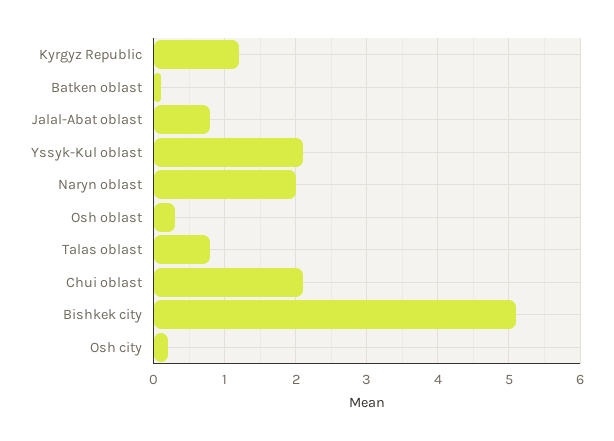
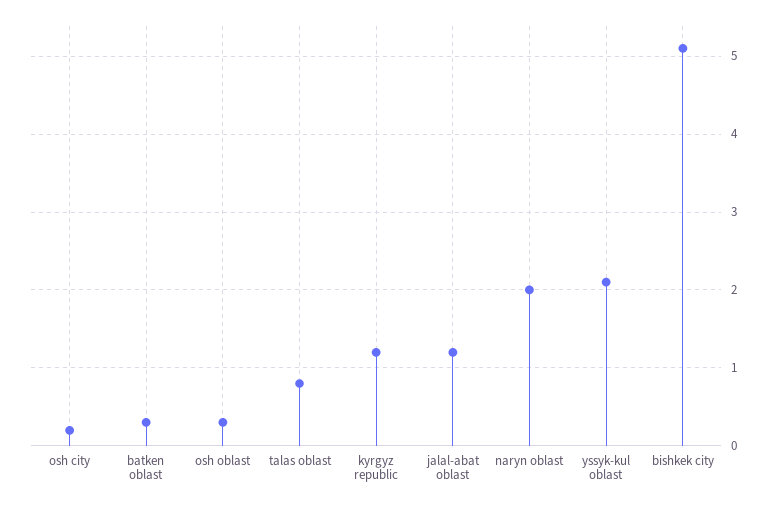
  {
    "Kyrgyz Republic": 1.2,
-   "Batken oblast": 0.1,
+   "Batken oblast": 0.3,
-   "Jalal-Abat oblast": 0.8,
+   "Jalal-Abat oblast": 1.2,
    "Yssyk-Kul oblast": 2.1,
    "Naryn oblast": 2,
    "Osh oblast": 0.3,
    "Talas oblast": 0.8,
-   "Chui oblast": 2.1,
    "Bishkek city": 5.1,
    "Osh city": 0.2
  }

